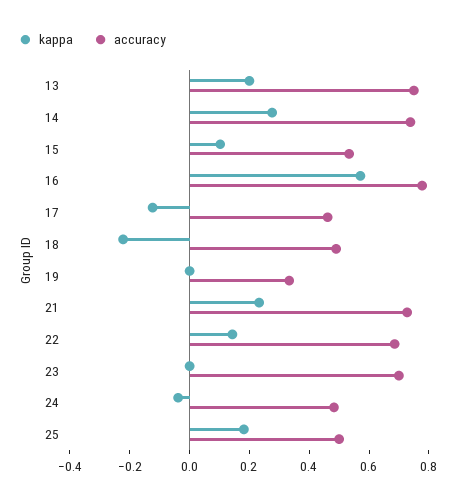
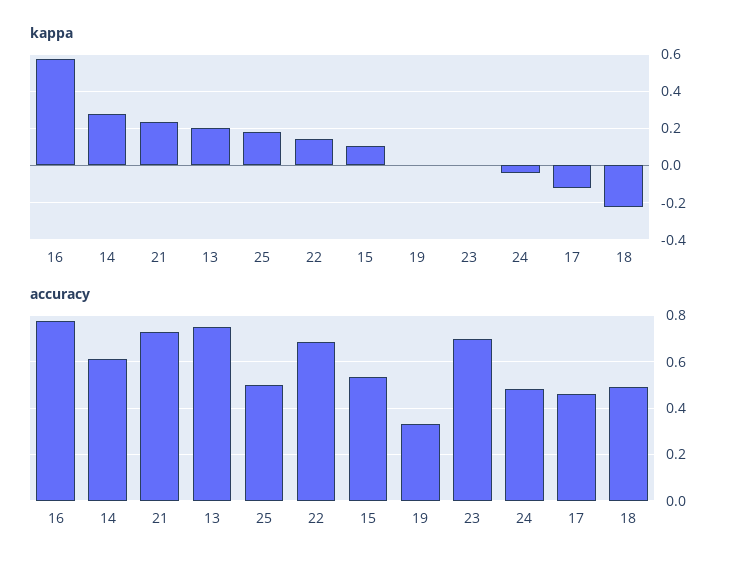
  {
    "kappa": {
      "13": 0.2,
      "14": 0.3,
      "15": 0.1,
      "16": 0.55,
      "17": -0.1,
      "18": -0.2,
      "19": 0,
      "21": 0.25,
      "22": 0.15,
      "23": 0,
      "24": -0.05,
      "25": 0.2
    },
    "accuracy": {
      "13": 0.75,
-     "14": 0.75,
+     "14": 0.6,
      "15": 0.55,
      "16": 0.8,
      "17": 0.45,
      "18": 0.5,
      "19": 0.35,
      "21": 0.75,
      "22": 0.7,
      "23": 0.7,
      "24": 0.5,
      "25": 0.5
    }
  }

